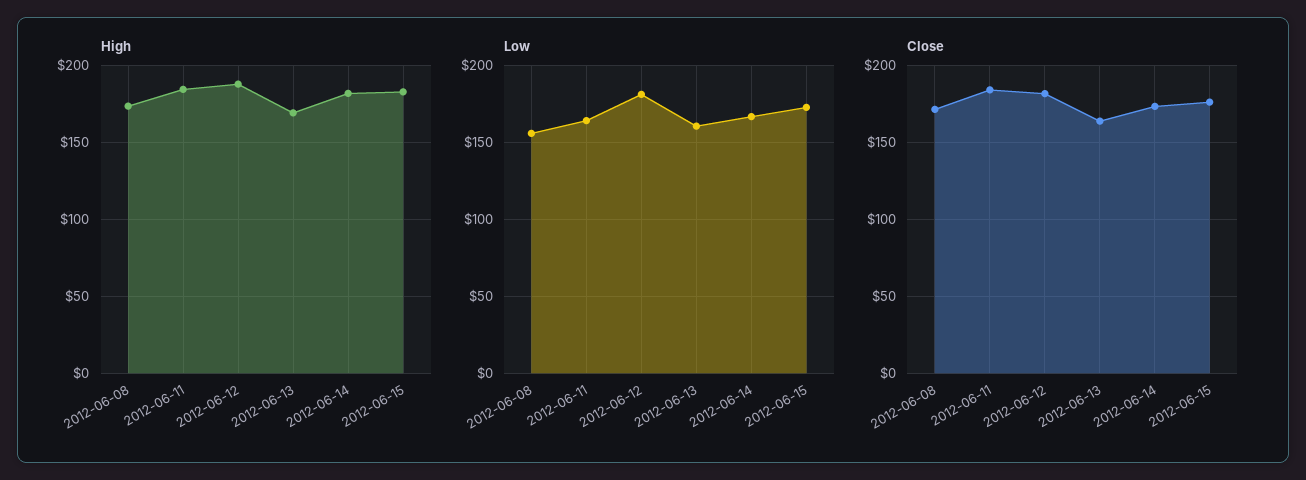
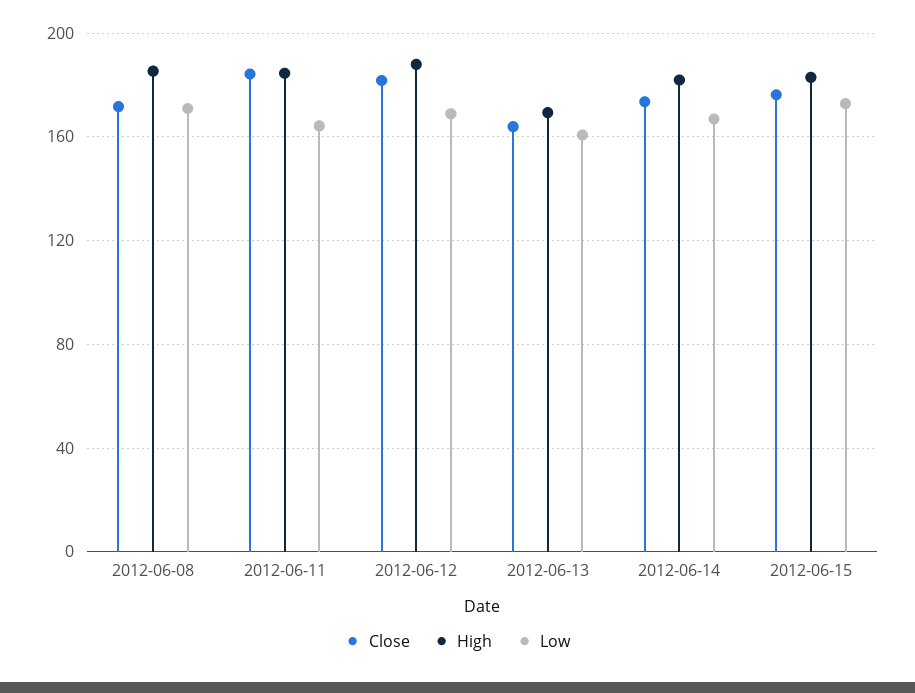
  {
    "High": {
-     "2012-06-08": 175,
+     "2012-06-08": 185,
      "2012-06-11": 185,
      "2012-06-12": 190,
      "2012-06-13": 170,
      "2012-06-14": 180,
      "2012-06-15": 185
    },
    "Low": {
-     "2012-06-08": 155,
+     "2012-06-08": 170,
      "2012-06-11": 165,
-     "2012-06-12": 180,
+     "2012-06-12": 170,
      "2012-06-13": 160,
      "2012-06-14": 165,
      "2012-06-15": 175
    },
    "Close": {
      "2012-06-08": 170,
      "2012-06-11": 185,
      "2012-06-12": 180,
      "2012-06-13": 165,
      "2012-06-14": 175,
      "2012-06-15": 175
    }
  }

